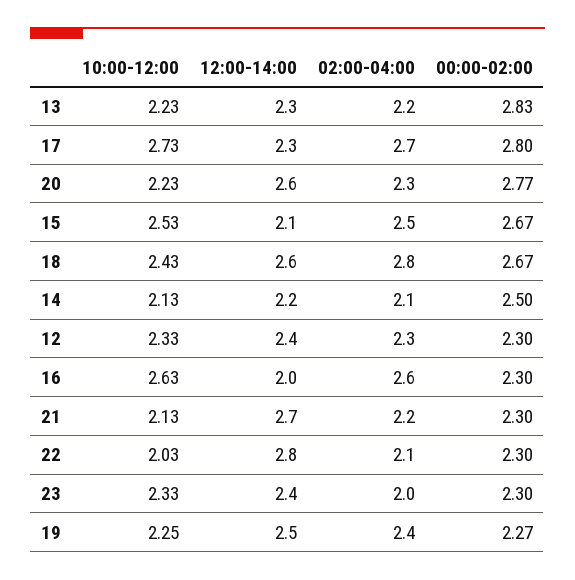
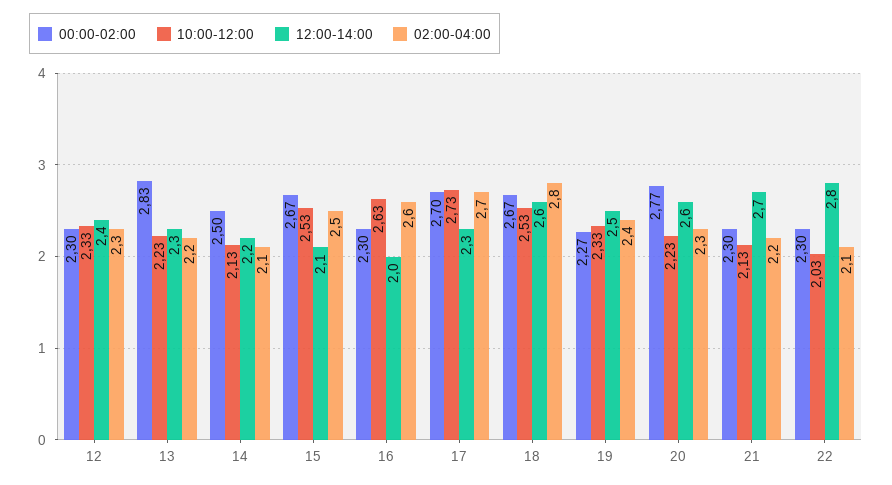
  {
    "10:00-12:00": {
      "13": 2.23,
      "17": 2.73,
      "20": 2.23,
      "15": 2.53,
-     "18": 2.43,
+     "18": 2.53,
      "14": 2.13,
      "12": 2.33,
      "16": 2.63,
      "21": 2.13,
      "22": 2.03,
-     "23": 2.33,
-     "19": 2.25
+     "19": 2.33
    },
    "12:00-14:00": {
      "13": 2.3,
      "17": 2.3,
      "20": 2.6,
      "15": 2.1,
      "18": 2.6,
      "14": 2.2,
      "12": 2.4,
      "16": 2,
      "21": 2.7,
      "22": 2.8,
-     "23": 2.4,
      "19": 2.5
    },
    "02:00-04:00": {
      "13": 2.2,
      "17": 2.7,
      "20": 2.3,
      "15": 2.5,
      "18": 2.8,
      "14": 2.1,
      "12": 2.3,
      "16": 2.6,
      "21": 2.2,
      "22": 2.1,
-     "23": 2,
      "19": 2.4
    },
    "00:00-02:00": {
      "13": 2.83,
-     "17": 2.8,
+     "17": 2.7,
      "20": 2.77,
      "15": 2.67,
      "18": 2.67,
      "14": 2.5,
      "12": 2.3,
      "16": 2.3,
      "21": 2.3,
      "22": 2.3,
-     "23": 2.3,
      "19": 2.27
    }
  }

